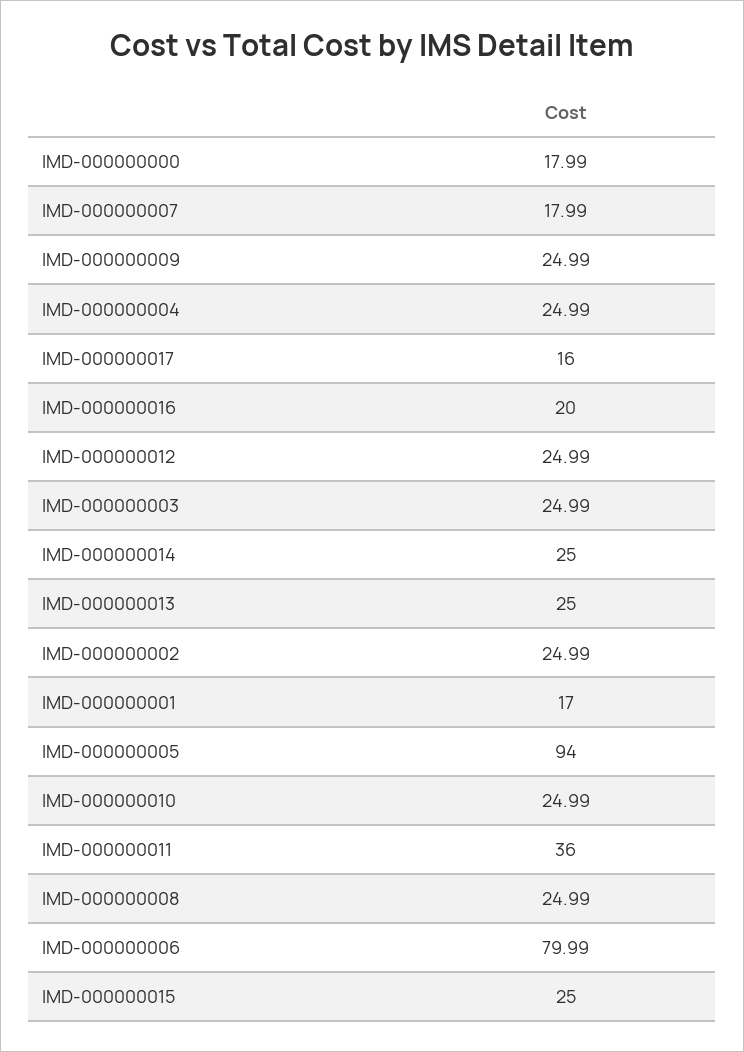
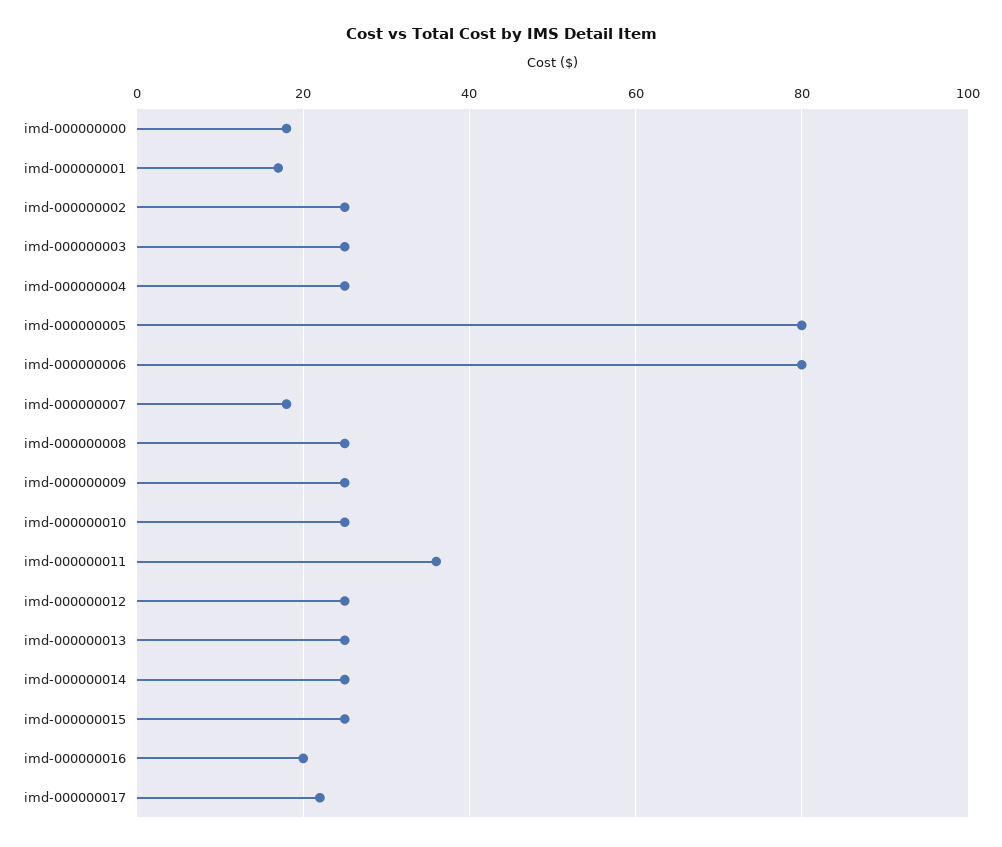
  {
    "IMD-000000000": 17.99,
    "IMD-000000007": 17.99,
    "IMD-000000009": 24.99,
    "IMD-000000004": 24.99,
-   "IMD-000000017": 16,
+   "IMD-000000017": 22,
    "IMD-000000016": 20,
    "IMD-000000012": 24.99,
    "IMD-000000003": 24.99,
    "IMD-000000014": 25,
    "IMD-000000013": 25,
    "IMD-000000002": 24.99,
    "IMD-000000001": 17,
-   "IMD-000000005": 94,
+   "IMD-000000005": 80,
    "IMD-000000010": 24.99,
    "IMD-000000011": 36,
    "IMD-000000008": 24.99,
    "IMD-000000006": 79.99,
    "IMD-000000015": 25
  }

